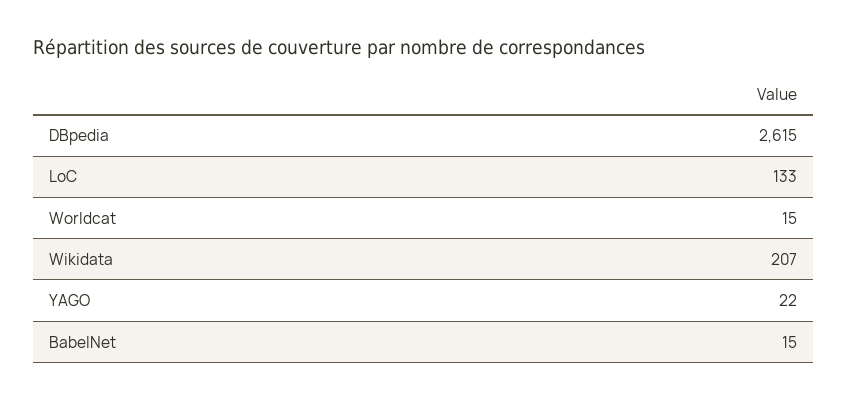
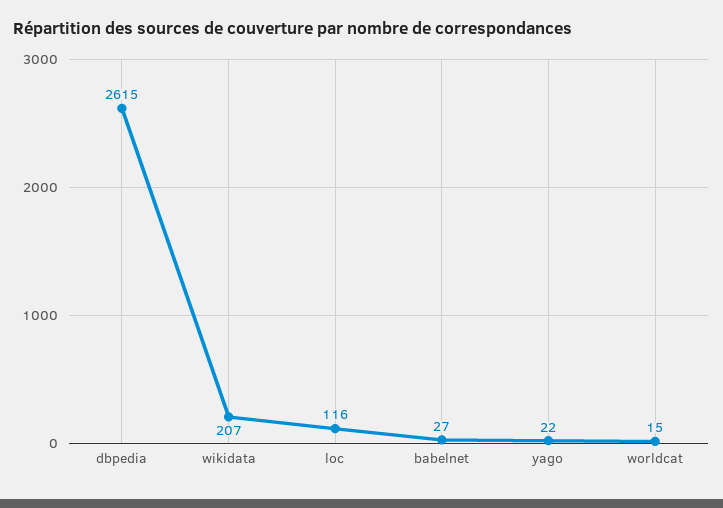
  {
    "DBpedia": 2615,
-   "LoC": 133,
+   "LoC": 116,
    "Worldcat": 15,
    "Wikidata": 207,
    "YAGO": 22,
-   "BabelNet": 15
+   "BabelNet": 27
  }

